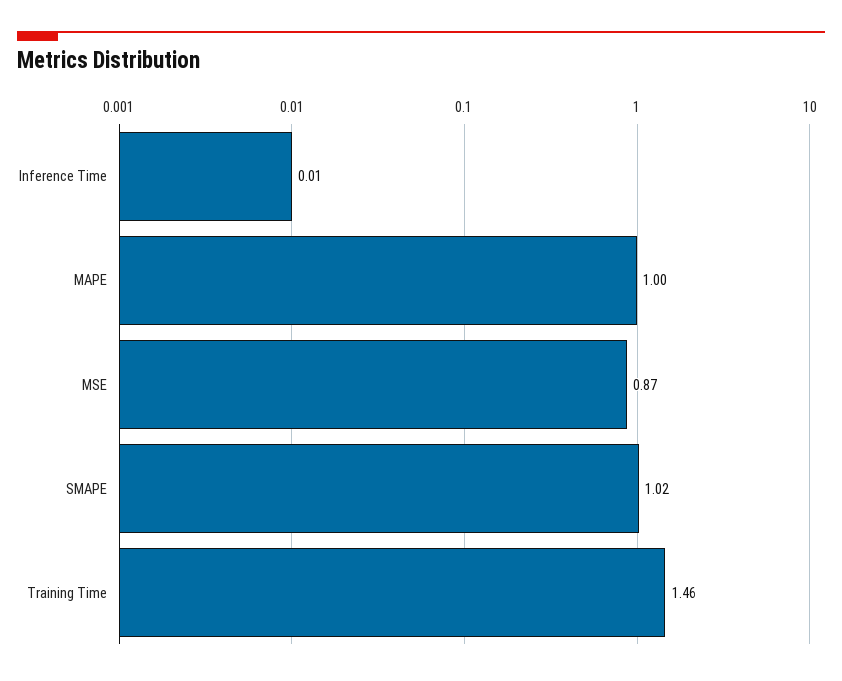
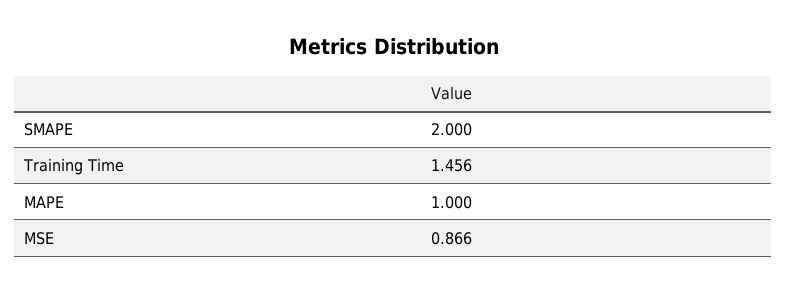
  {
-   "Inference Time": 0.01,
    "MAPE": 1,
    "MSE": 0.866,
-   "SMAPE": 1.02,
+   "SMAPE": 2,
    "Training Time": 1.456
  }

